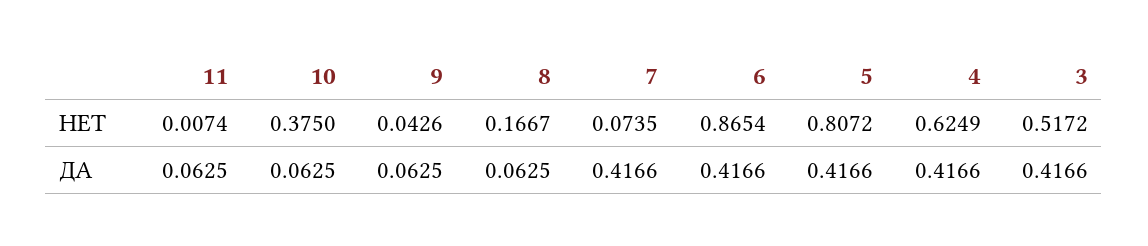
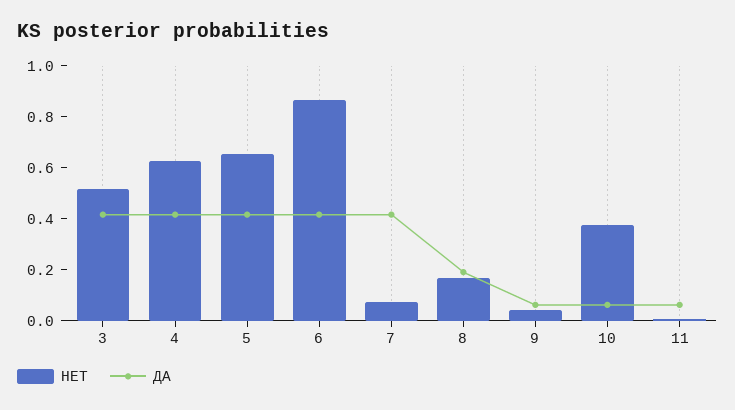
  {
    "НЕТ": {
      "11": 0.0074,
      "10": 0.375,
      "9": 0.0426,
      "8": 0.1667,
      "7": 0.0735,
      "6": 0.8654,
-     "5": 0.8072,
+     "5": 0.65,
      "4": 0.6249,
      "3": 0.5172
    },
    "ДА": {
      "11": 0.0625,
      "10": 0.0625,
      "9": 0.0625,
-     "8": 0.0625,
+     "8": 0.2,
      "7": 0.4166,
      "6": 0.4166,
      "5": 0.4166,
      "4": 0.4166,
      "3": 0.4166
    }
  }

